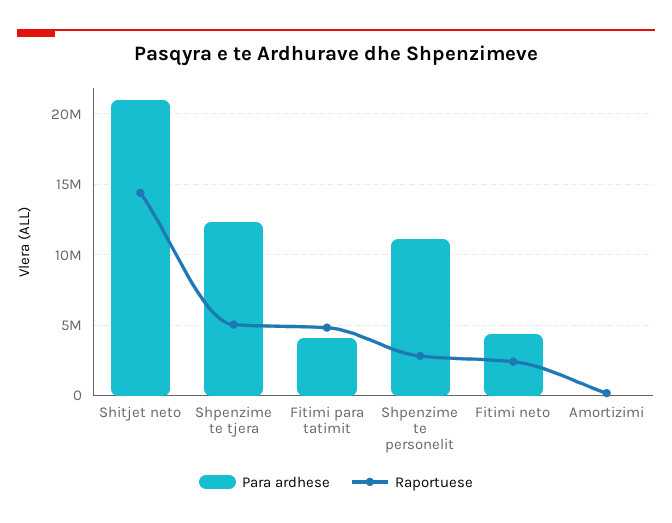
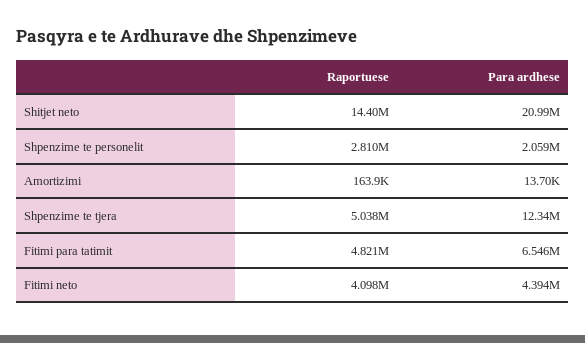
  {
    "Para ardhese": {
      "Shitjet neto": 20990000,
      "Shpenzime te tjera": 12340000,
-     "Fitimi para tatimit": 4000000,
+     "Fitimi para tatimit": 6546000,
-     "Shpenzime te personelit": 11000000,
+     "Shpenzime te personelit": 2059000,
      "Fitimi neto": 4394000,
      "Amortizimi": 13700
    },
    "Raportuese": {
      "Shitjet neto": 14400000,
      "Shpenzime te tjera": 5038000,
      "Fitimi para tatimit": 4821000,
      "Shpenzime te personelit": 2810000,
-     "Fitimi neto": 2500000,
+     "Fitimi neto": 4098000,
      "Amortizimi": 163900
    }
  }

